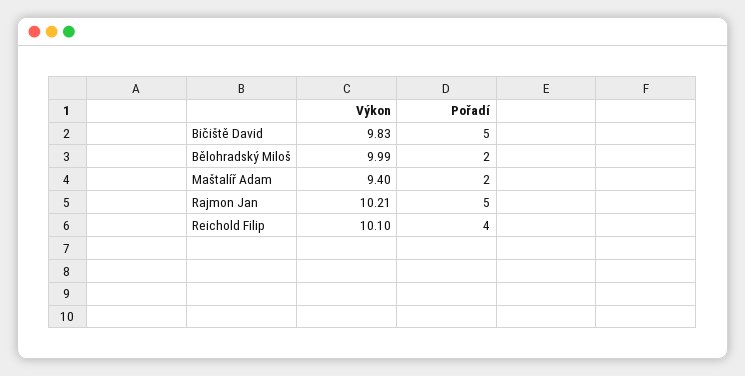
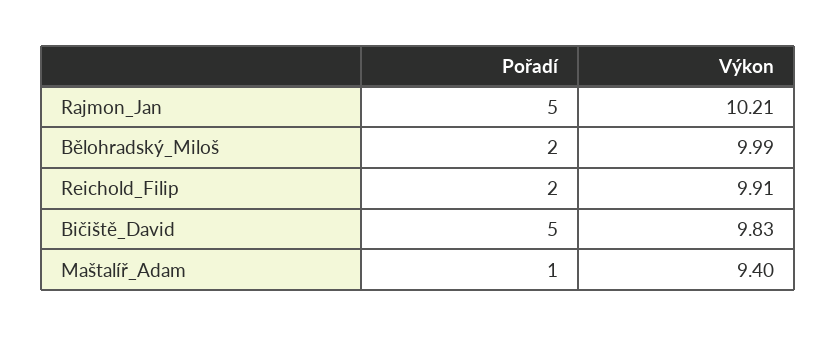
  {
    "Výkon": {
      "Bičiště David": 9.83,
      "Bělohradský Miloš": 9.99,
      "Maštalíř Adam": 9.4,
      "Rajmon Jan": 10.21,
-     "Reichold Filip": 10.1
+     "Reichold Filip": 9.91
    },
    "Pořadí": {
      "Bičiště David": 5,
      "Bělohradský Miloš": 2,
-     "Maštalíř Adam": 2,
+     "Maštalíř Adam": 1,
      "Rajmon Jan": 5,
-     "Reichold Filip": 4
+     "Reichold Filip": 2
    }
  }

